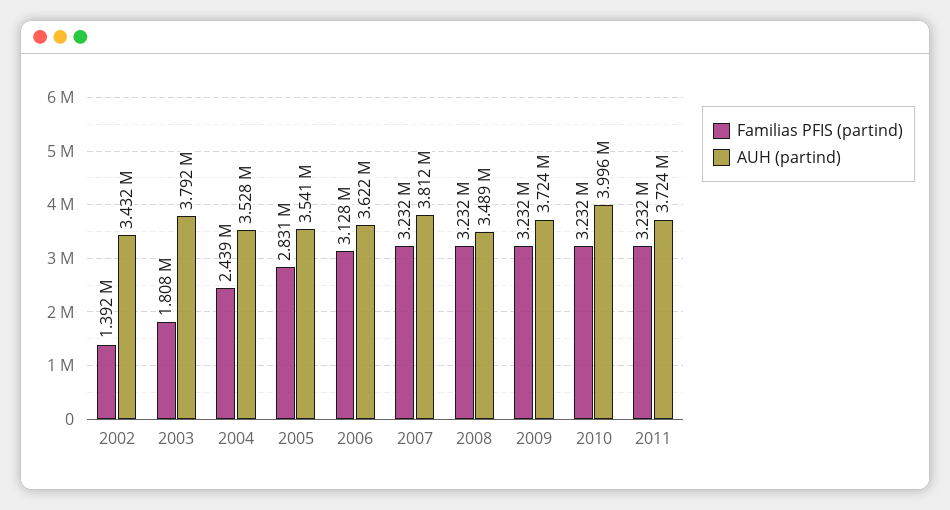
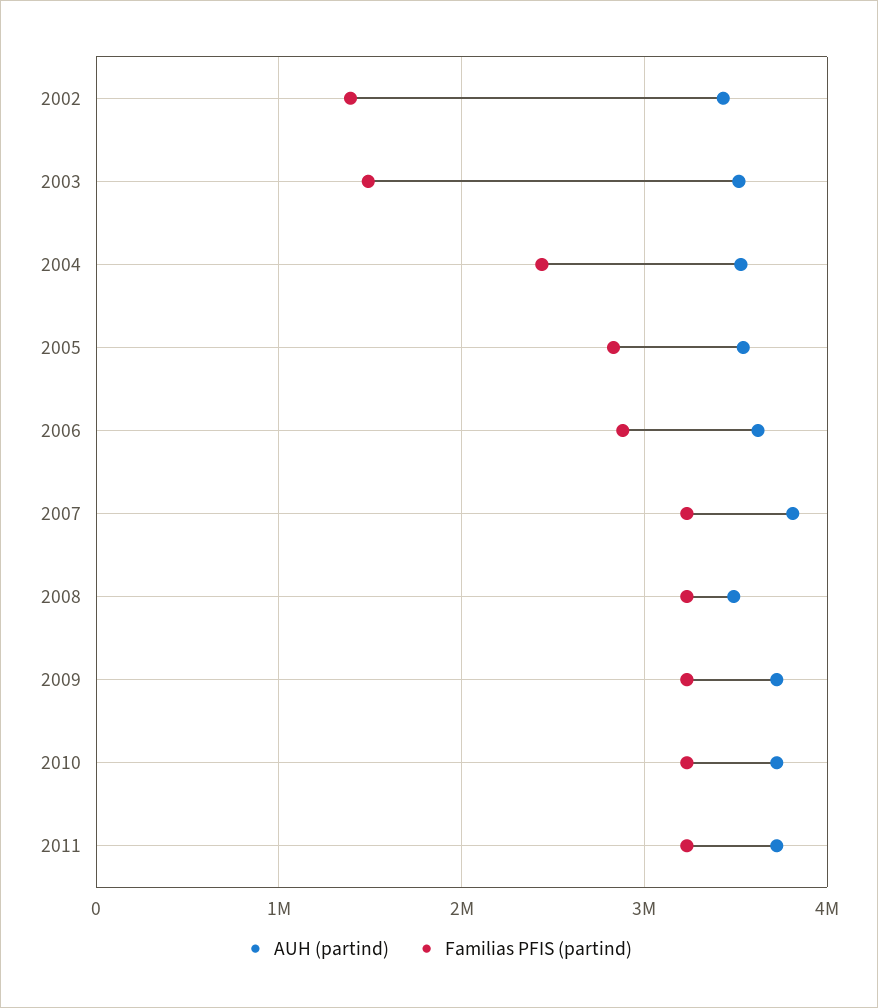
  {
    "Familias PFIS (partind)": {
      "2002": 1392000,
-     "2003": 1808000,
+     "2003": 1500000,
      "2004": 2439000,
      "2005": 2831000,
-     "2006": 3128000,
+     "2006": 2900000,
      "2007": 3232000,
      "2008": 3232000,
      "2009": 3232000,
      "2010": 3232000,
      "2011": 3232000
    },
    "AUH (partind)": {
      "2002": 3432000,
-     "2003": 3792000,
+     "2003": 3500000,
      "2004": 3528000,
      "2005": 3541000,
      "2006": 3622000,
      "2007": 3812000,
      "2008": 3489000,
      "2009": 3724000,
-     "2010": 3996000,
+     "2010": 3700000,
      "2011": 3724000
    }
  }

